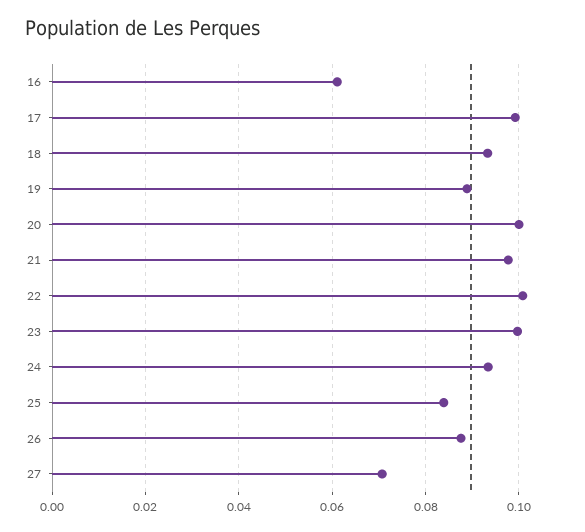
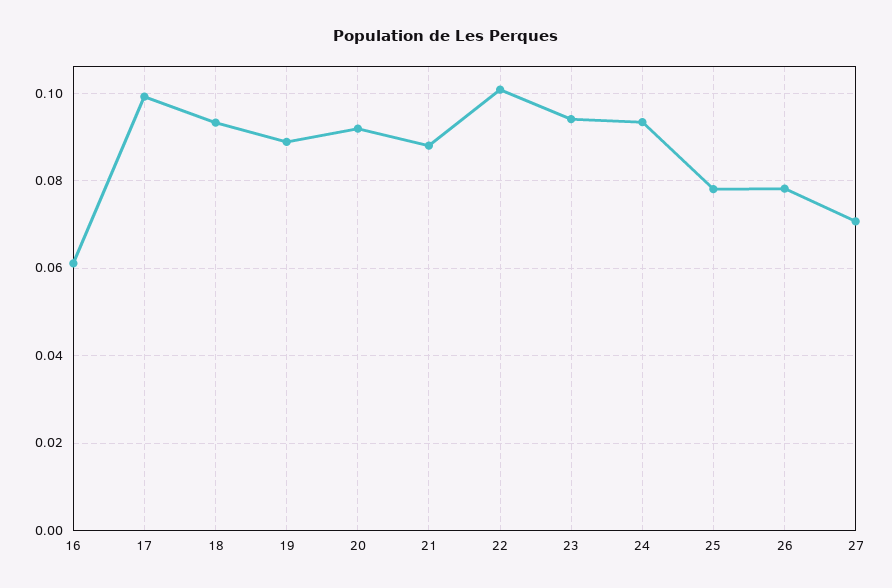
  {
    "16": 0.062,
    "17": 0.1,
    "18": 0.094,
    "19": 0.088,
-   "20": 0.1,
+   "20": 0.092,
-   "21": 0.098,
+   "21": 0.088,
    "22": 0.1,
-   "23": 0.1,
+   "23": 0.094,
    "24": 0.094,
-   "25": 0.084,
+   "25": 0.078,
-   "26": 0.088,
+   "26": 0.078,
    "27": 0.07
  }

